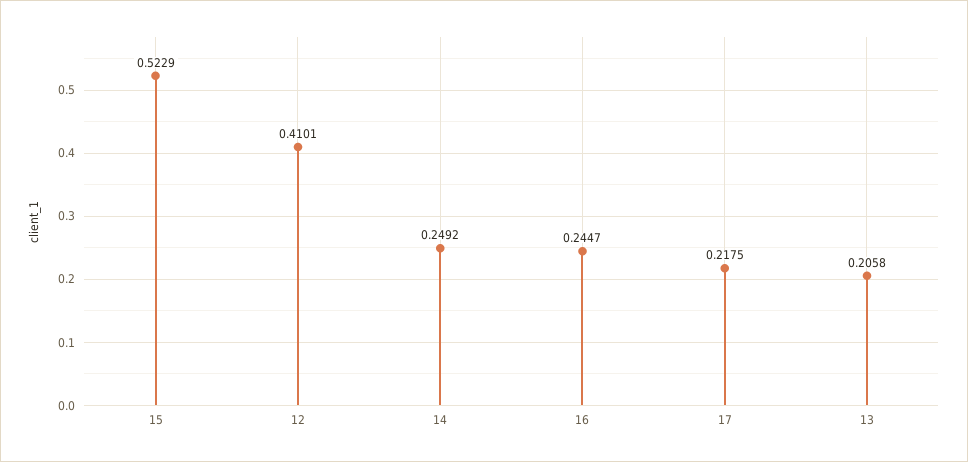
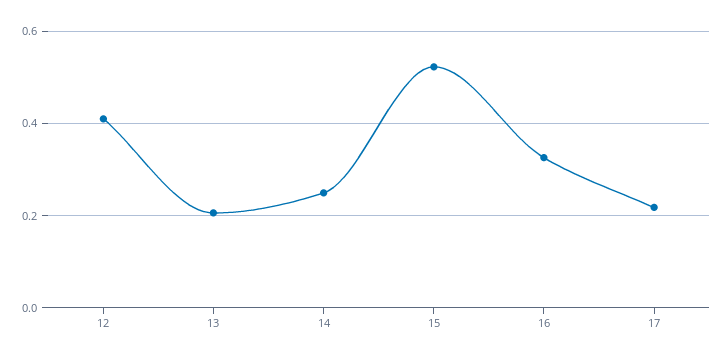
  {
    "15": 0.5229,
    "12": 0.4101,
    "14": 0.2492,
-   "16": 0.2447,
+   "16": 0.32,
    "17": 0.2175,
    "13": 0.2058
  }

